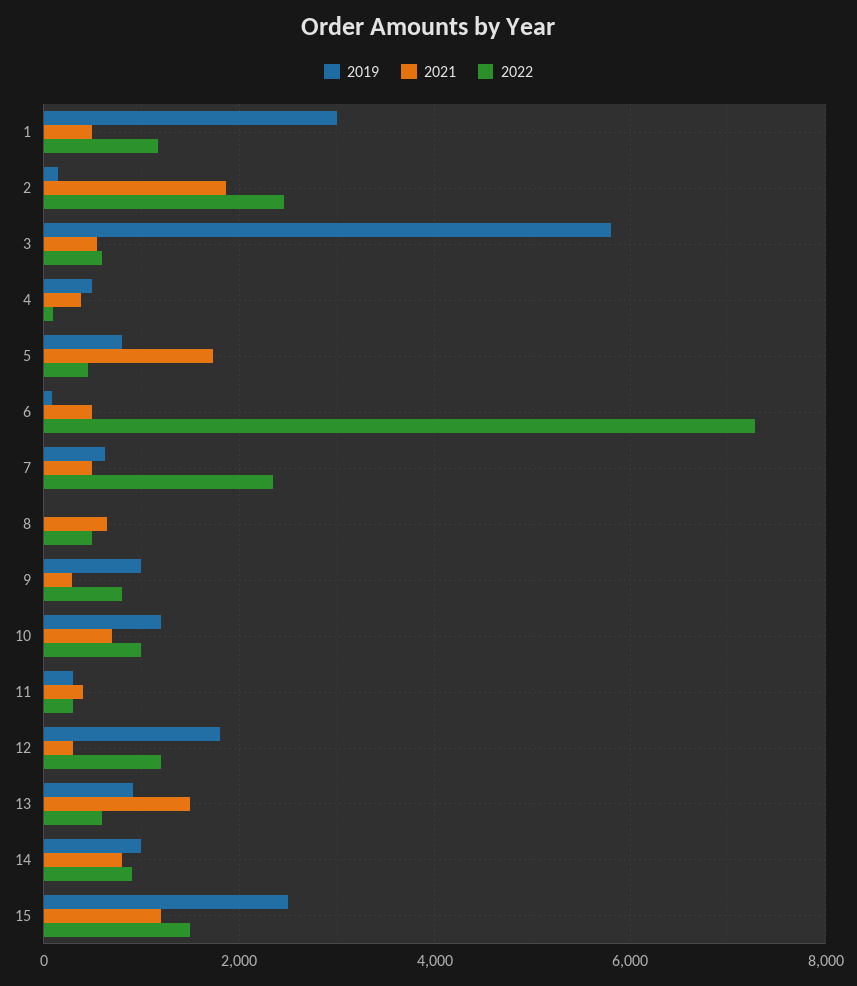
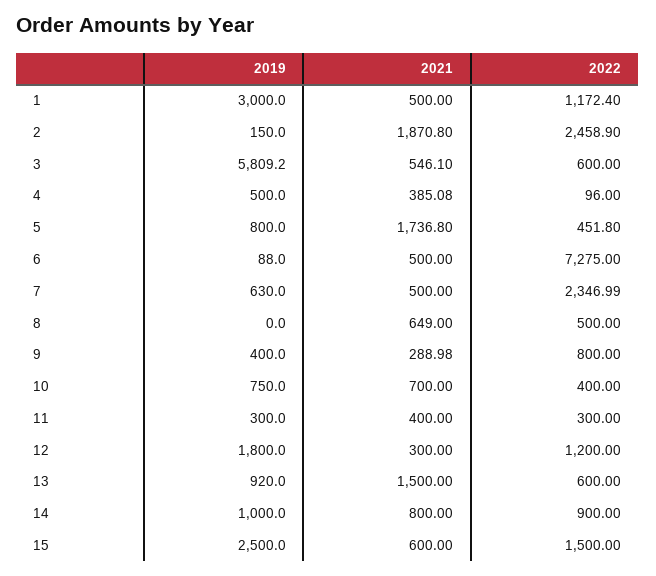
  {
    "2019": {
      "1": 3000,
      "2": 150,
      "3": 5809.2,
      "4": 500,
      "5": 800,
      "6": 88,
      "7": 630,
      "8": 0,
-     "9": 1000,
+     "9": 400,
-     "10": 1200,
+     "10": 750,
      "11": 300,
      "12": 1800,
      "13": 920,
      "14": 1000,
      "15": 2500
    },
    "2021": {
      "1": 500,
      "2": 1870.8,
      "3": 546.1,
      "4": 385.08,
      "5": 1736.8,
      "6": 500,
      "7": 500,
      "8": 649,
      "9": 288.98,
      "10": 700,
      "11": 400,
      "12": 300,
      "13": 1500,
      "14": 800,
-     "15": 1200
+     "15": 600
    },
    "2022": {
      "1": 1172.4,
      "2": 2458.9,
      "3": 600,
      "4": 96,
      "5": 451.8,
      "6": 7275,
      "7": 2346.99,
      "8": 500,
      "9": 800,
-     "10": 1000,
+     "10": 400,
      "11": 300,
      "12": 1200,
      "13": 600,
      "14": 900,
      "15": 1500
    }
  }

